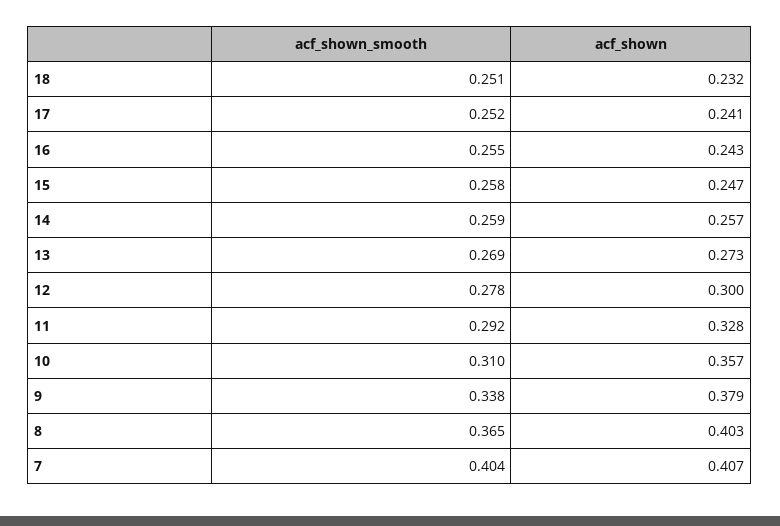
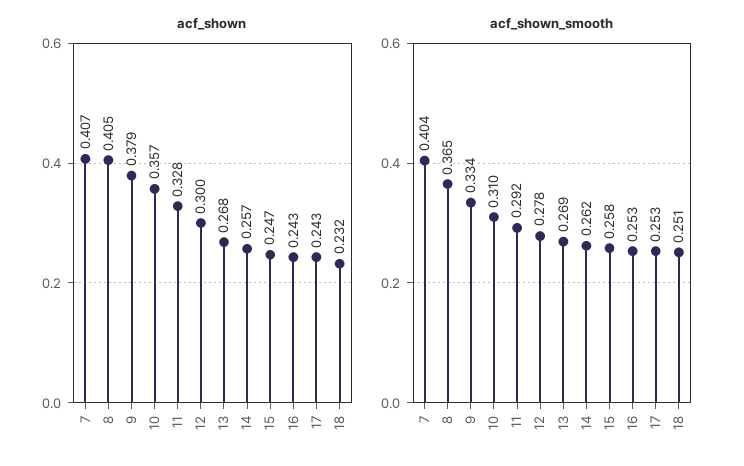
  {
    "acf_shown_smooth": {
      "18": 0.251,
-     "17": 0.252,
+     "17": 0.253,
-     "16": 0.255,
+     "16": 0.253,
      "15": 0.258,
-     "14": 0.259,
+     "14": 0.262,
      "13": 0.269,
      "12": 0.278,
      "11": 0.292,
      "10": 0.31,
-     "9": 0.338,
+     "9": 0.334,
      "8": 0.365,
      "7": 0.404
    },
    "acf_shown": {
      "18": 0.232,
-     "17": 0.241,
+     "17": 0.243,
      "16": 0.243,
      "15": 0.247,
      "14": 0.257,
-     "13": 0.273,
+     "13": 0.268,
      "12": 0.3,
      "11": 0.328,
      "10": 0.357,
      "9": 0.379,
-     "8": 0.403,
+     "8": 0.405,
      "7": 0.407
    }
  }

